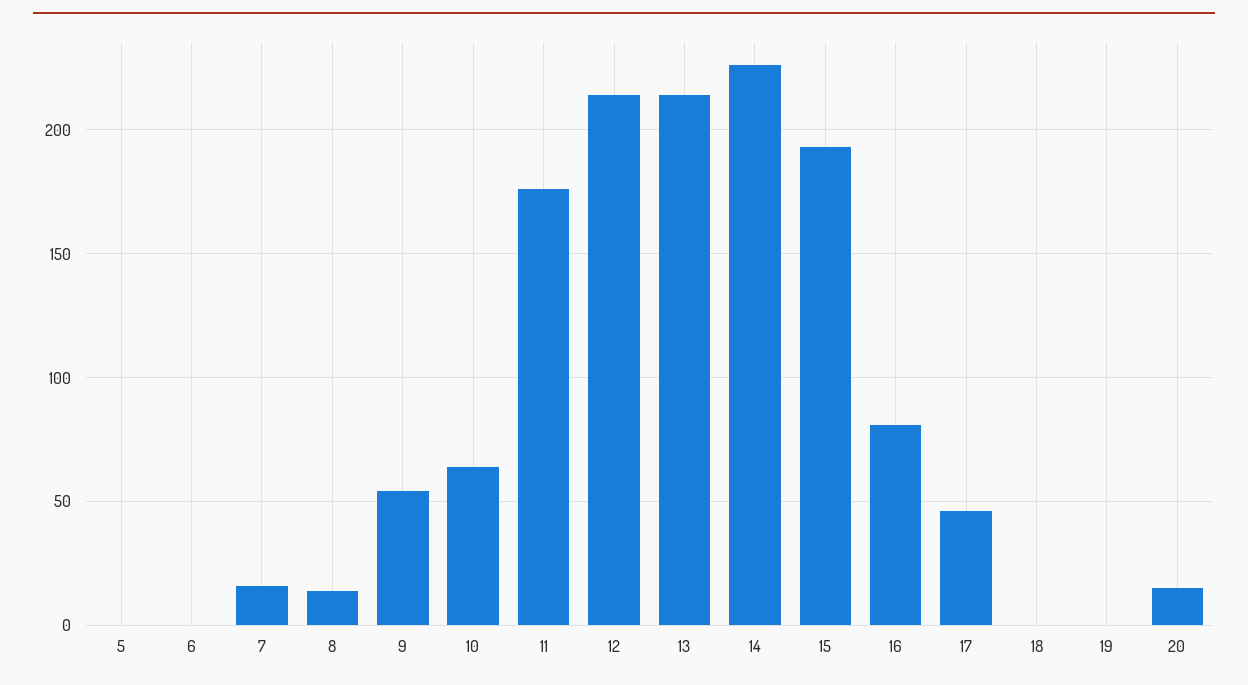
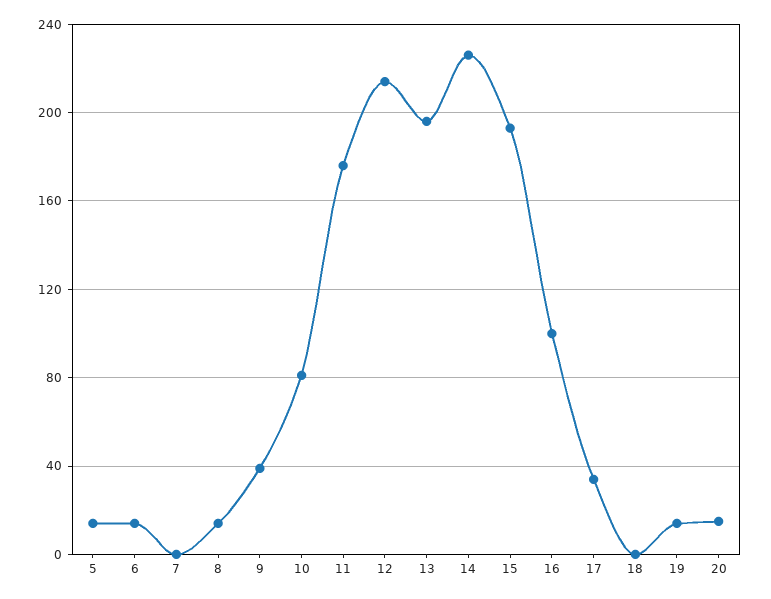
  {
-   "5": 0,
+   "5": 15,
-   "6": 0,
+   "6": 15,
-   "7": 15,
+   "7": 0,
    "8": 15,
-   "9": 55,
+   "9": 40,
-   "10": 65,
+   "10": 80,
    "11": 175,
    "12": 215,
-   "13": 215,
+   "13": 195,
    "14": 225,
    "15": 195,
-   "16": 80,
+   "16": 100,
-   "17": 45,
+   "17": 35,
    "18": 0,
-   "19": 0,
+   "19": 15,
    "20": 15
  }

